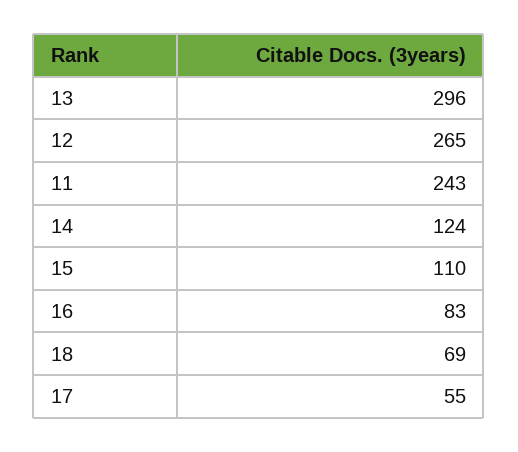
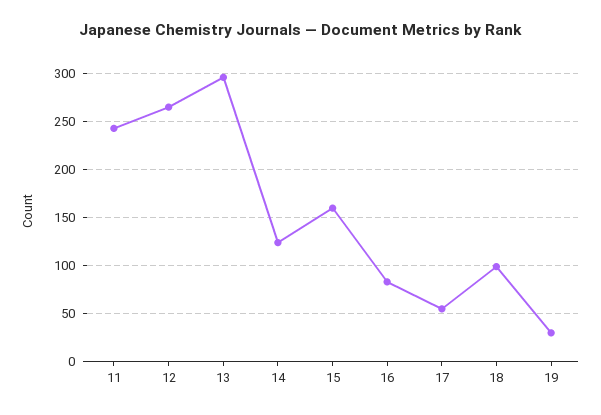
  {
    "13": 296,
    "12": 265,
    "11": 243,
    "14": 124,
-   "15": 110,
+   "15": 160,
    "16": 83,
-   "18": 69,
+   "18": 100,
-   "17": 55
+   "17": 55,
+   "19": 30
  }

